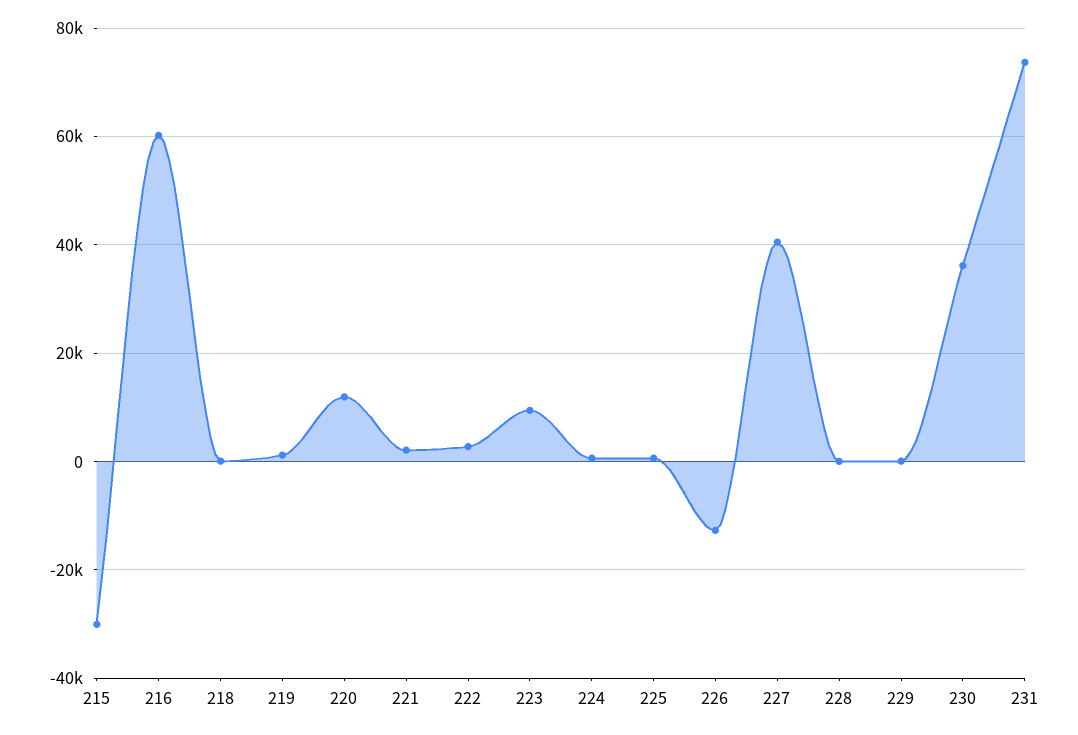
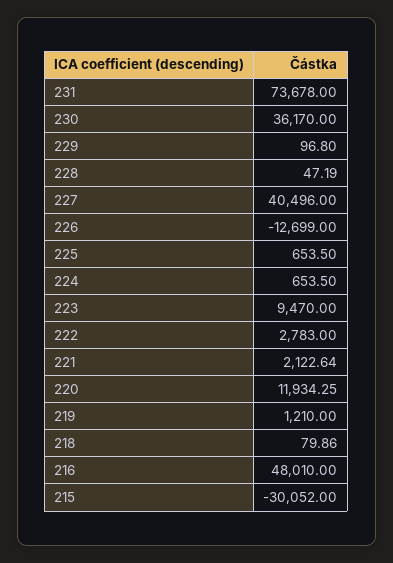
  {
    "215": -30052,
-   "216": 60000,
+   "216": 48010,
    "218": 79.86,
    "219": 1210,
    "220": 11934.25,
    "221": 2122.64,
    "222": 2783,
    "223": 9470,
    "224": 653.5,
    "225": 653.5,
    "226": -12699,
    "227": 40496,
    "228": 47.19,
    "229": 96.8,
    "230": 36170,
    "231": 73678
  }

